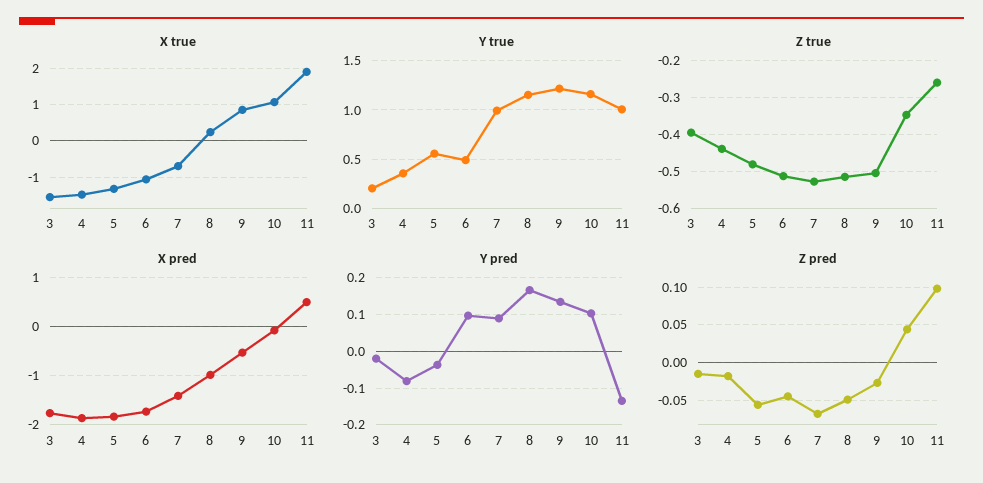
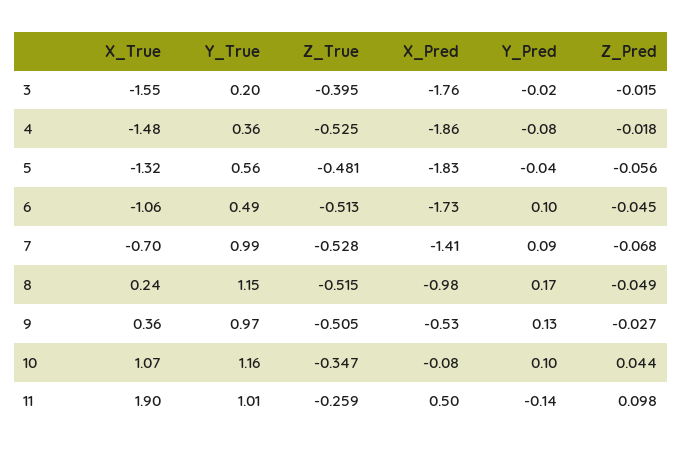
  {
    "X true": {
      "3": -1.55,
      "4": -1.48,
      "5": -1.32,
      "6": -1.06,
      "7": -0.7,
      "8": 0.24,
-     "9": 0.8,
+     "9": 0.36,
      "10": 1.07,
      "11": 1.9
    },
    "Y true": {
      "3": 0.2,
      "4": 0.36,
      "5": 0.56,
      "6": 0.49,
      "7": 0.99,
      "8": 1.15,
-     "9": 1.2,
+     "9": 0.97,
      "10": 1.16,
      "11": 1.01
    },
    "Z true": {
      "3": -0.395,
-     "4": -0.44,
+     "4": -0.525,
      "5": -0.481,
      "6": -0.513,
      "7": -0.528,
      "8": -0.515,
      "9": -0.505,
      "10": -0.347,
      "11": -0.259
    },
    "X pred": {
      "3": -1.76,
      "4": -1.86,
      "5": -1.83,
      "6": -1.73,
      "7": -1.41,
      "8": -0.98,
      "9": -0.53,
      "10": -0.08,
      "11": 0.5
    },
    "Y pred": {
      "3": -0.02,
      "4": -0.08,
      "5": -0.04,
      "6": 0.1,
      "7": 0.09,
      "8": 0.17,
      "9": 0.13,
      "10": 0.1,
      "11": -0.14
    },
    "Z pred": {
      "3": -0.015,
      "4": -0.018,
      "5": -0.056,
      "6": -0.045,
      "7": -0.068,
      "8": -0.049,
      "9": -0.027,
      "10": 0.044,
      "11": 0.098
    }
  }

